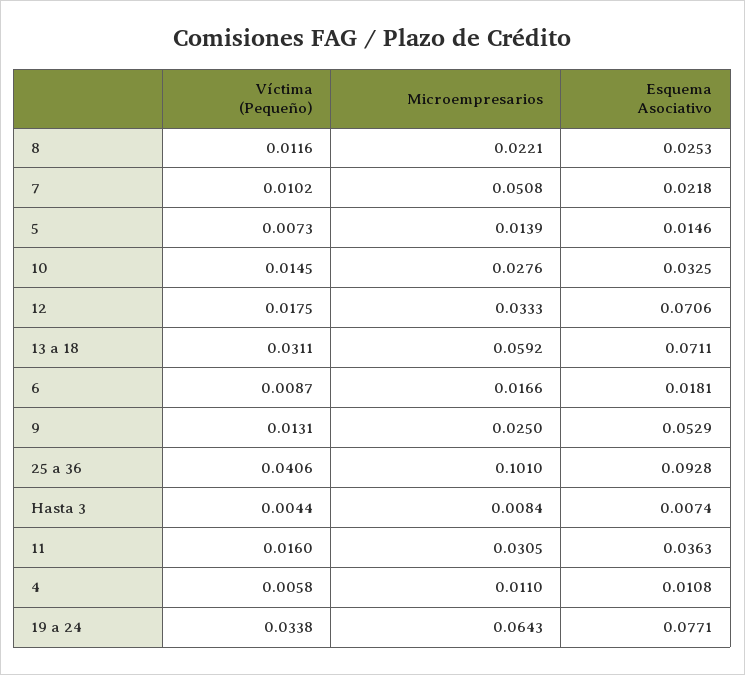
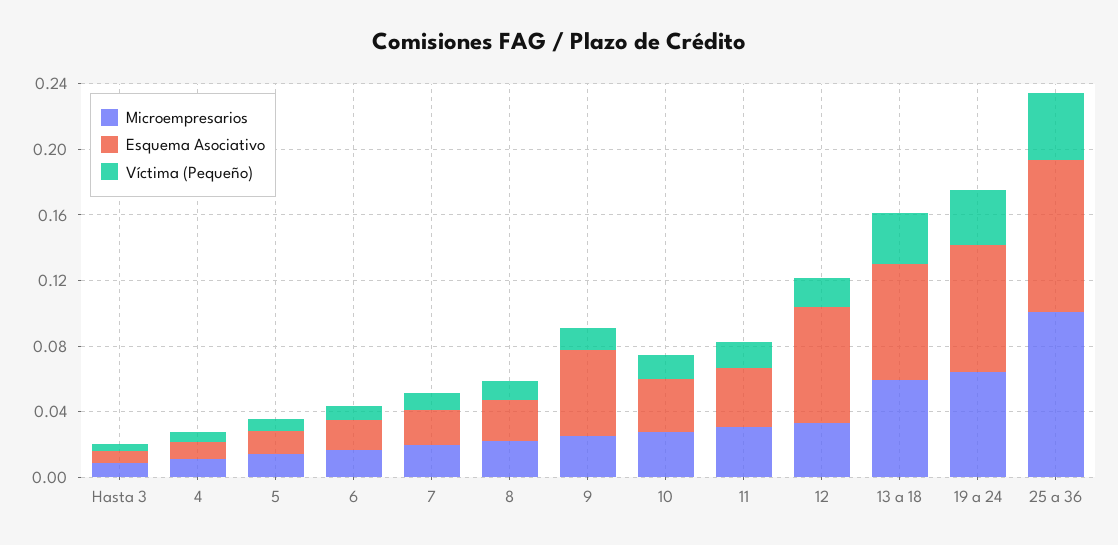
  {
    "Víctima (Pequeño)": {
      "8": 0.0116,
      "7": 0.0102,
      "5": 0.0073,
      "10": 0.0145,
      "12": 0.0175,
      "13 a 18": 0.0311,
      "6": 0.0087,
      "9": 0.0131,
      "25 a 36": 0.0406,
      "Hasta 3": 0.0044,
      "11": 0.016,
      "4": 0.0058,
      "19 a 24": 0.0338
    },
    "Microempresarios": {
      "8": 0.0221,
-     "7": 0.0508,
+     "7": 0.02,
      "5": 0.0139,
      "10": 0.0276,
      "12": 0.0333,
      "13 a 18": 0.0592,
      "6": 0.0166,
      "9": 0.025,
      "25 a 36": 0.101,
      "Hasta 3": 0.0084,
      "11": 0.0305,
      "4": 0.011,
      "19 a 24": 0.0643
    },
    "Esquema Asociativo": {
      "8": 0.0253,
      "7": 0.0218,
      "5": 0.0146,
      "10": 0.0325,
      "12": 0.0706,
      "13 a 18": 0.0711,
      "6": 0.0181,
      "9": 0.0529,
      "25 a 36": 0.0928,
      "Hasta 3": 0.0074,
      "11": 0.0363,
      "4": 0.0108,
      "19 a 24": 0.0771
    }
  }

